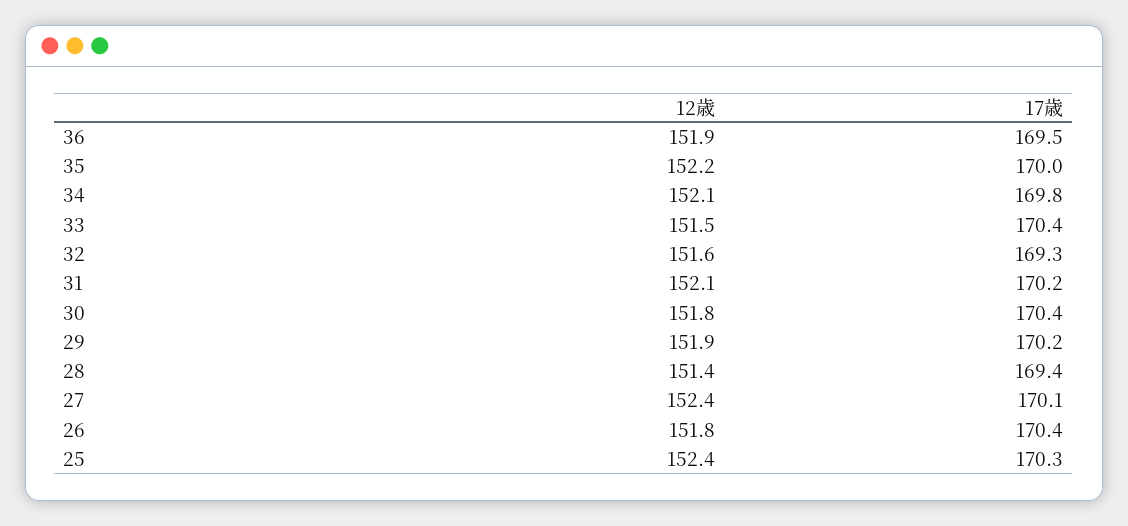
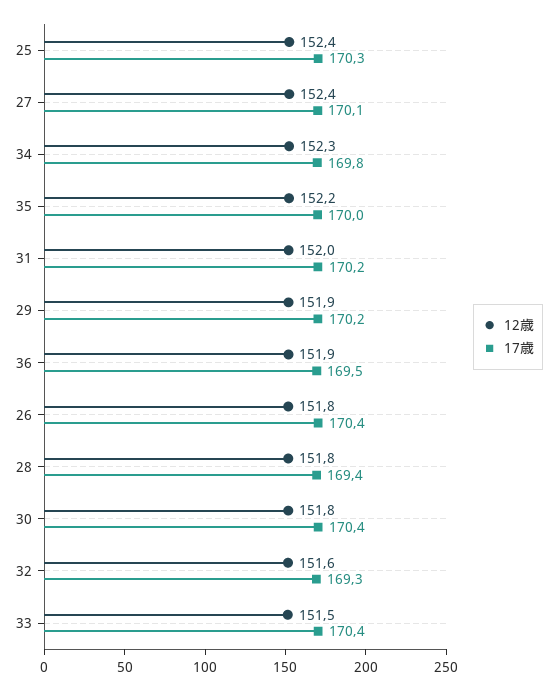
  {
    "12歳": {
      "36": 151.9,
      "35": 152.2,
-     "34": 152.1,
+     "34": 152.3,
      "33": 151.5,
      "32": 151.6,
-     "31": 152.1,
+     "31": 152,
      "30": 151.8,
      "29": 151.9,
-     "28": 151.4,
+     "28": 151.8,
      "27": 152.4,
      "26": 151.8,
      "25": 152.4
    },
    "17歳": {
      "36": 169.5,
      "35": 170,
      "34": 169.8,
      "33": 170.4,
      "32": 169.3,
      "31": 170.2,
      "30": 170.4,
      "29": 170.2,
      "28": 169.4,
      "27": 170.1,
      "26": 170.4,
      "25": 170.3
    }
  }

